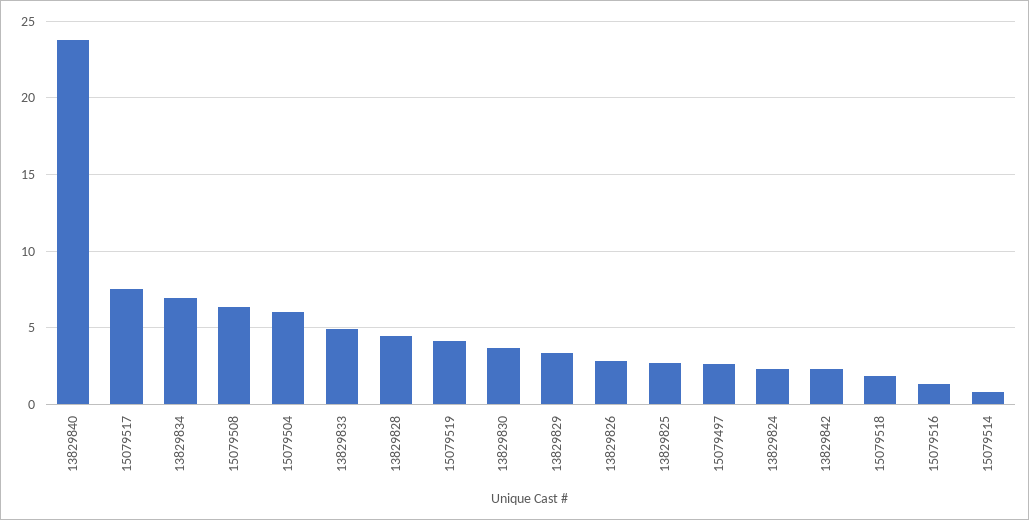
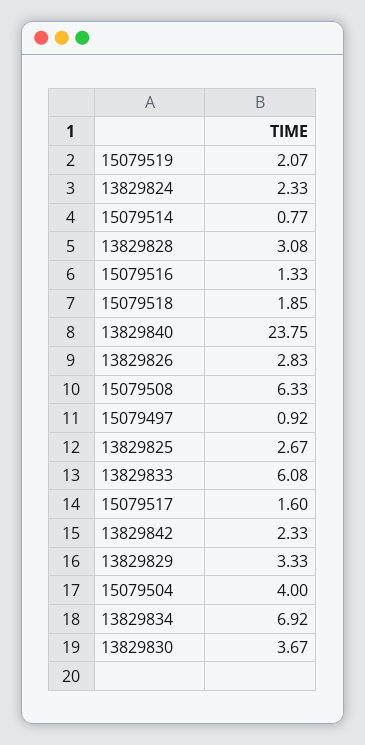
  {
    "13829840": 23.75,
-   "15079517": 7.5,
+   "15079517": 1.6,
    "13829834": 6.92,
    "15079508": 6.33,
-   "15079504": 6,
+   "15079504": 4,
-   "13829833": 5,
+   "13829833": 6.08,
-   "13829828": 4.5,
+   "13829828": 3.08,
-   "15079519": 4,
+   "15079519": 2.07,
    "13829830": 3.67,
    "13829829": 3.33,
    "13829826": 2.83,
    "13829825": 2.67,
-   "15079497": 2.5,
+   "15079497": 0.92,
    "13829824": 2.33,
    "13829842": 2.33,
    "15079518": 1.85,
    "15079516": 1.33,
    "15079514": 0.77
  }

